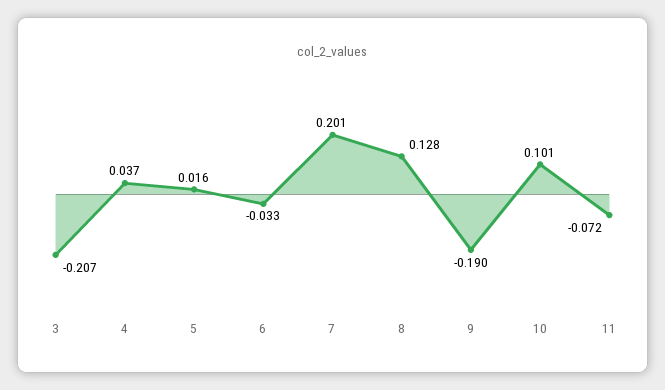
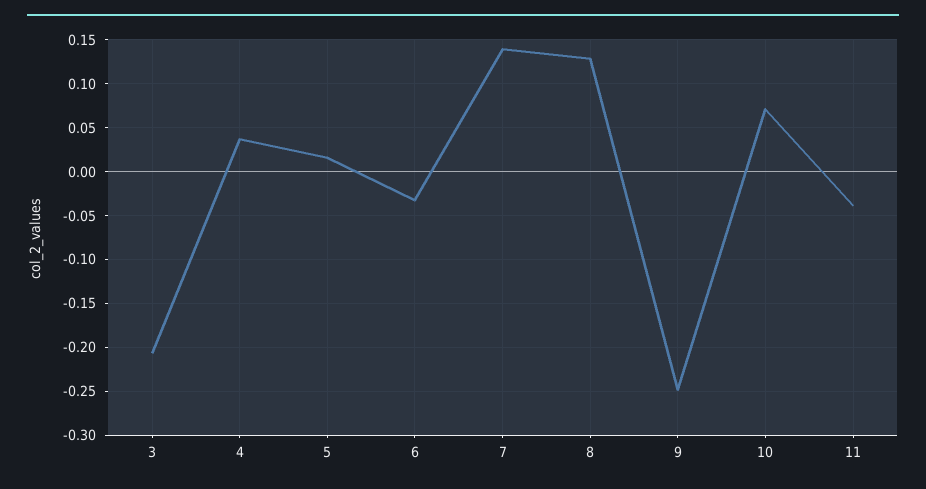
  {
    "3": -0.207,
    "4": 0.037,
    "5": 0.016,
    "6": -0.033,
-   "7": 0.201,
+   "7": 0.14,
    "8": 0.128,
-   "9": -0.19,
+   "9": -0.25,
-   "10": 0.101,
+   "10": 0.07,
-   "11": -0.072
+   "11": -0.04
  }

